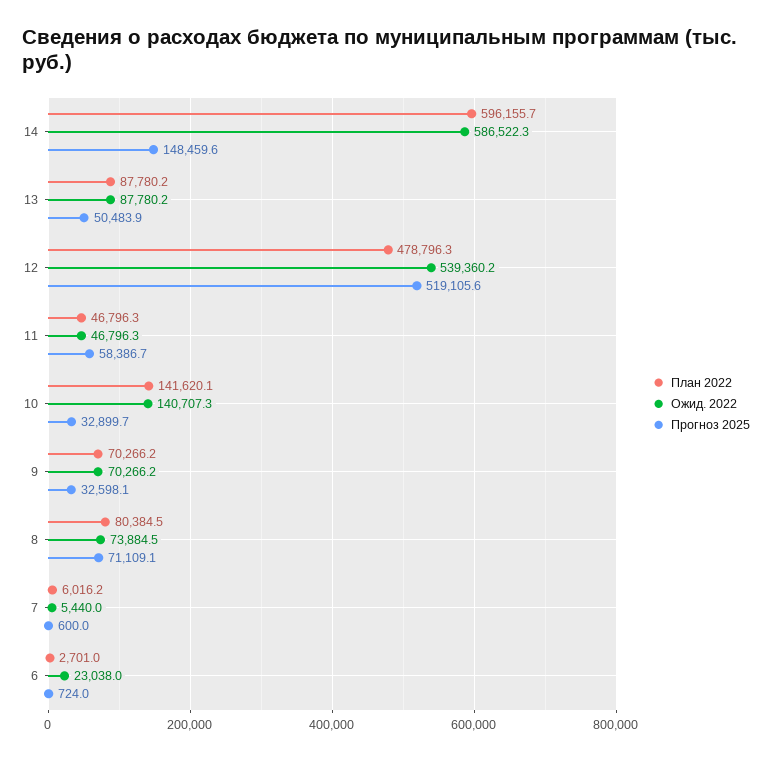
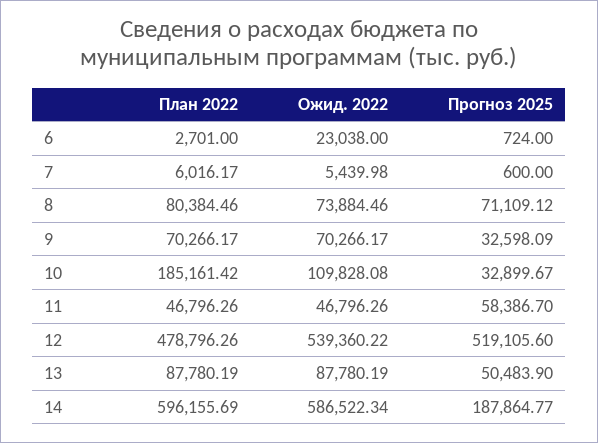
  {
    "План 2022": {
      "14": 596155.69,
      "13": 87780.19,
      "12": 478796.26,
      "11": 46796.26,
-     "10": 141620.1,
+     "10": 185161.42,
      "9": 70266.17,
      "8": 80384.46,
      "7": 6016.17,
      "6": 2701
    },
    "Ожид. 2022": {
      "14": 586522.34,
      "13": 87780.19,
      "12": 539360.22,
      "11": 46796.26,
-     "10": 140707.3,
+     "10": 109828.08,
      "9": 70266.17,
      "8": 73884.46,
      "7": 5439.98,
      "6": 23038
    },
    "Прогноз 2025": {
-     "14": 148459.6,
+     "14": 187864.77,
      "13": 50483.9,
      "12": 519105.6,
      "11": 58386.7,
      "10": 32899.67,
      "9": 32598.09,
      "8": 71109.12,
      "7": 600,
      "6": 724
    }
  }

